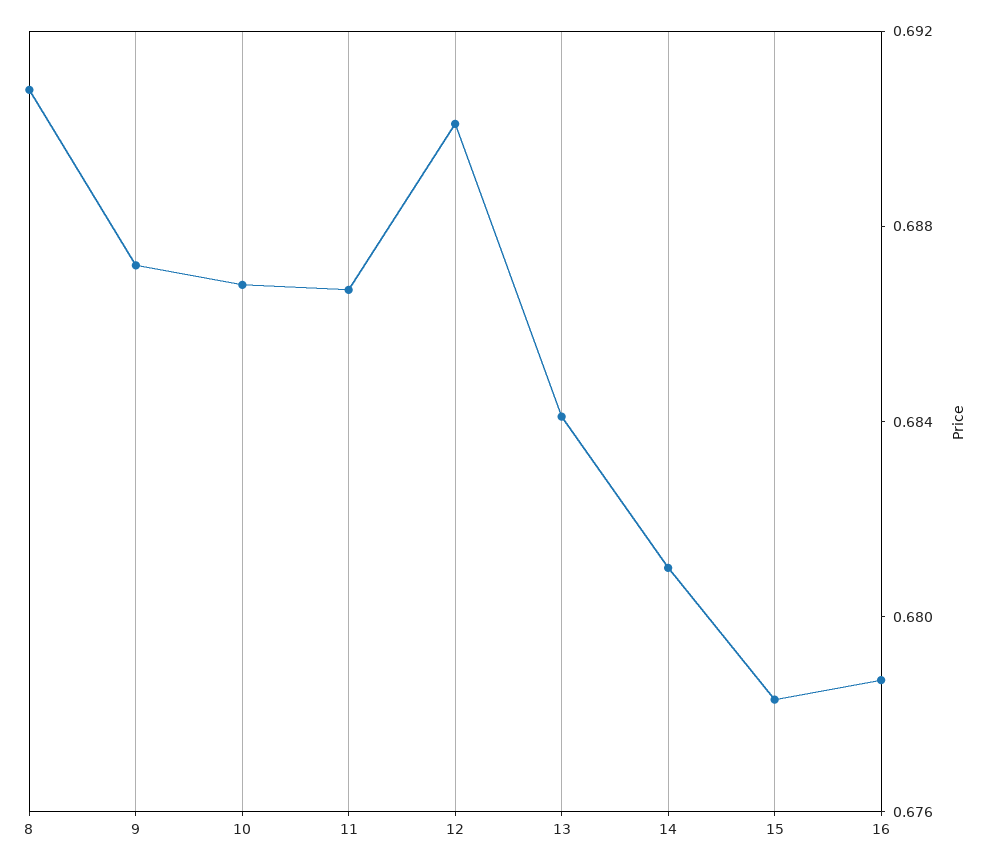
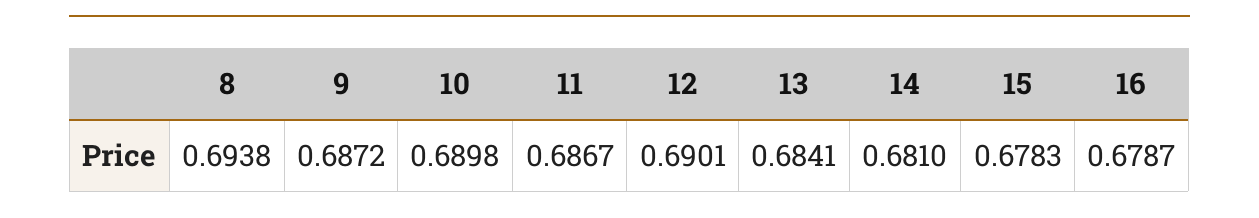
  {
-   "8": 0.691,
+   "8": 0.6938,
    "9": 0.6872,
-   "10": 0.687,
+   "10": 0.6898,
    "11": 0.6867,
    "12": 0.6901,
    "13": 0.6841,
    "14": 0.681,
    "15": 0.6783,
    "16": 0.6787
  }

